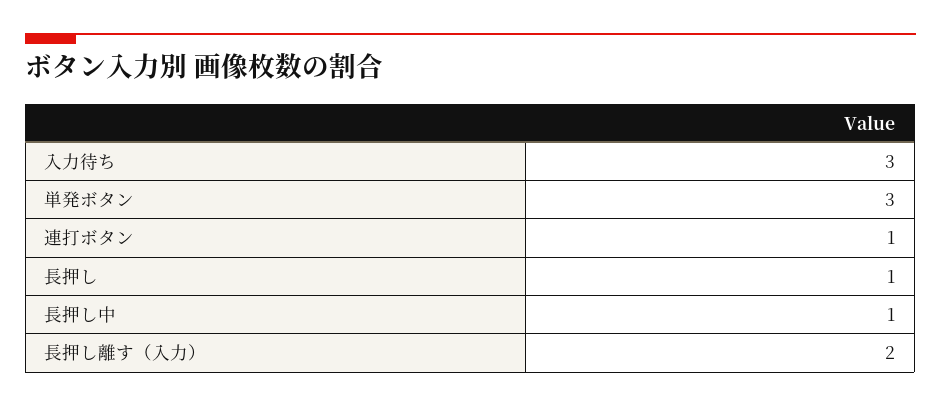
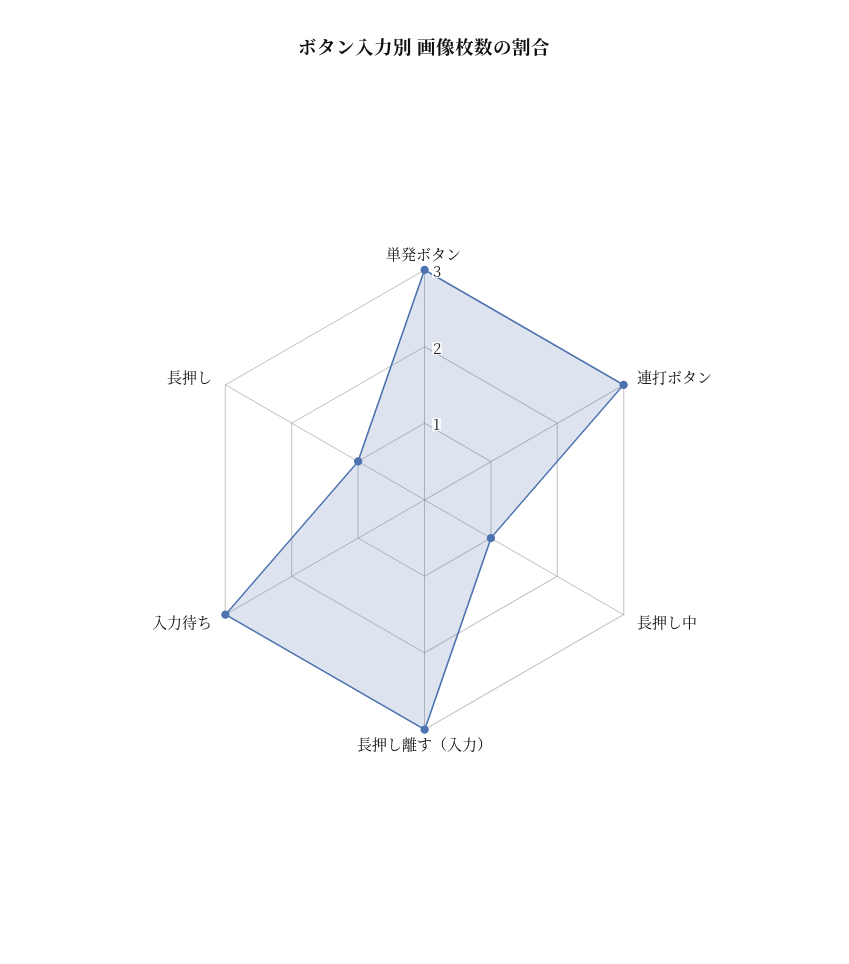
  {
    "入力待ち": 3,
    "単発ボタン": 3,
-   "連打ボタン": 1,
+   "連打ボタン": 3,
    "長押し": 1,
    "長押し中": 1,
-   "長押し離す（入力）": 2
+   "長押し離す（入力）": 3
  }

